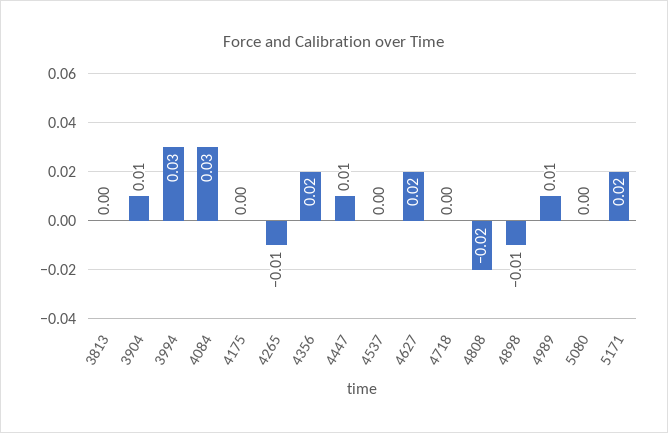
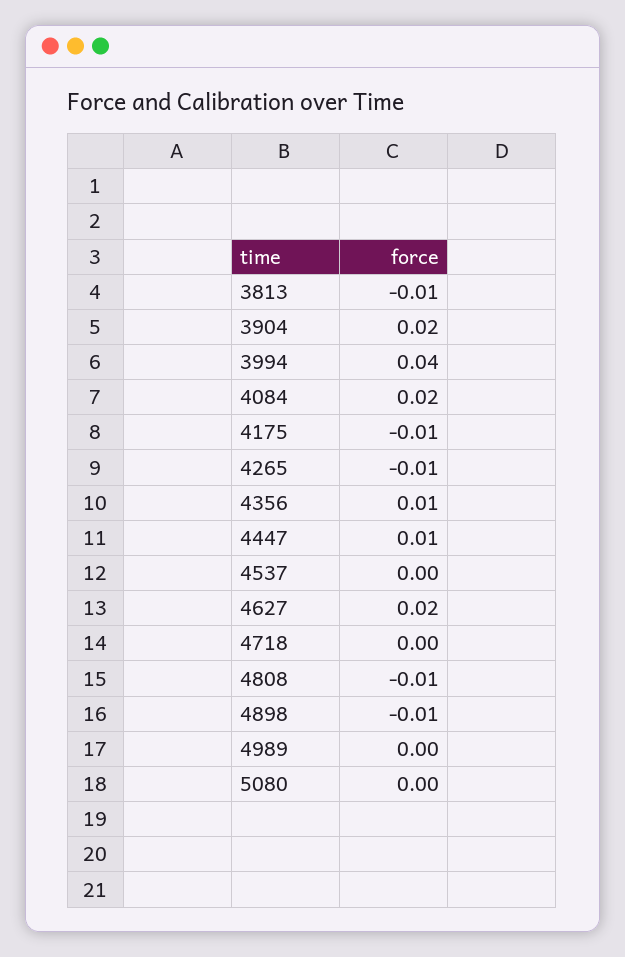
  {
-   "3813": 0,
+   "3813": -0.01,
-   "3904": 0.01,
+   "3904": 0.02,
-   "3994": 0.03,
+   "3994": 0.04,
-   "4084": 0.03,
+   "4084": 0.02,
-   "4175": 0,
+   "4175": -0.01,
    "4265": -0.01,
-   "4356": 0.02,
+   "4356": 0.01,
    "4447": 0.01,
    "4537": 0,
    "4627": 0.02,
    "4718": 0,
-   "4808": -0.02,
+   "4808": -0.01,
    "4898": -0.01,
-   "4989": 0.01,
+   "4989": 0,
-   "5080": 0,
+   "5080": 0
-   "5171": 0.02
  }

